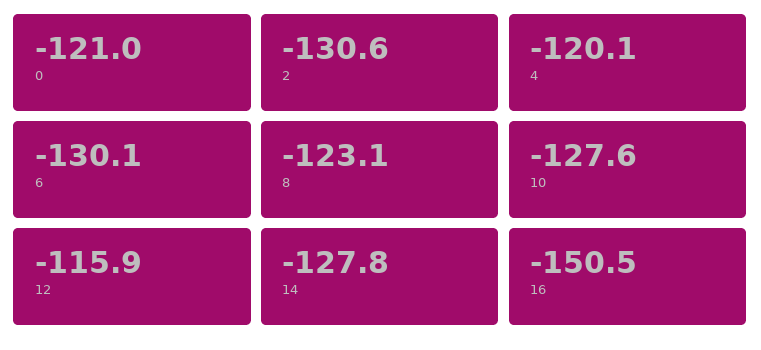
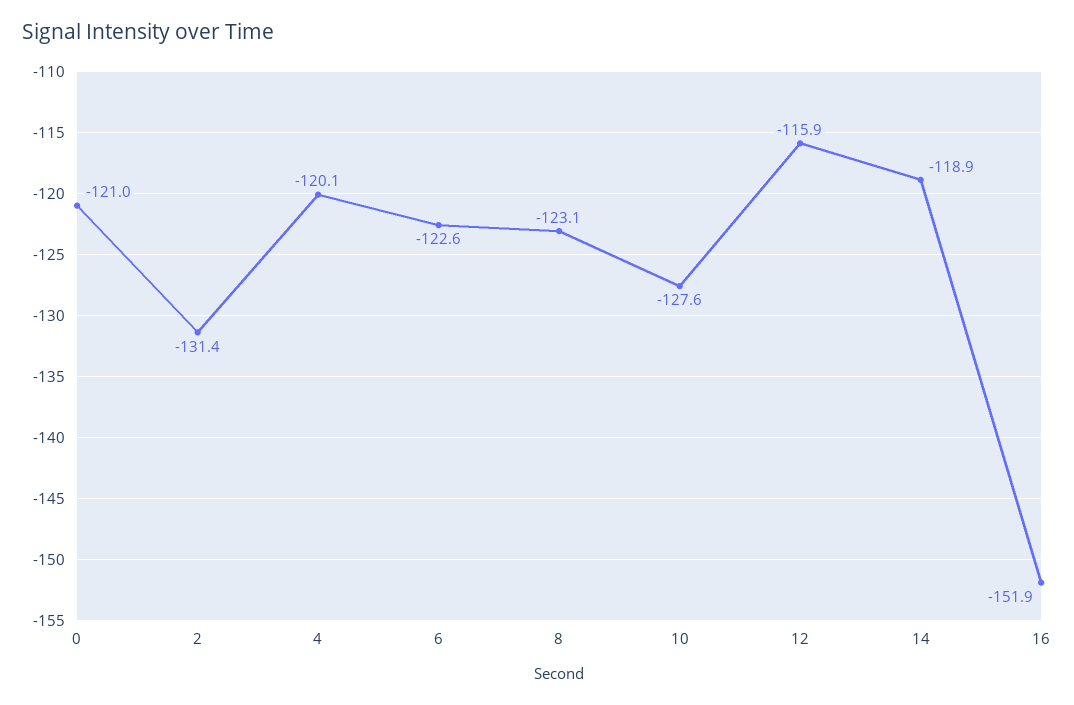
  {
    "0": -121,
-   "2": -130.6,
+   "2": -131.4,
    "4": -120.1,
-   "6": -130.1,
+   "6": -122.6,
    "8": -123.1,
    "10": -127.6,
    "12": -115.9,
-   "14": -127.8,
+   "14": -118.9,
-   "16": -150.5
+   "16": -151.9
  }

